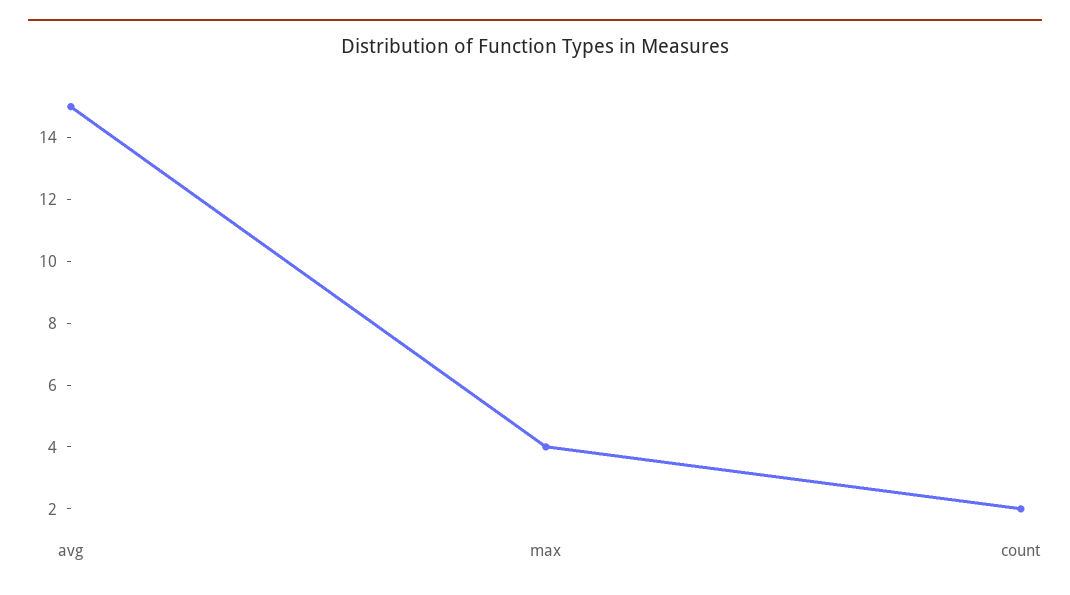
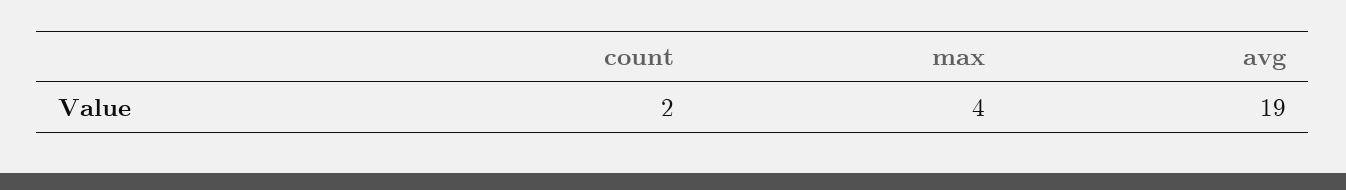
  {
-   "avg": 15,
+   "avg": 19,
    "max": 4,
    "count": 2
  }

